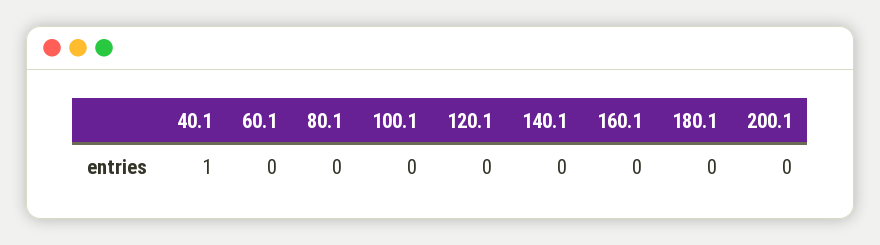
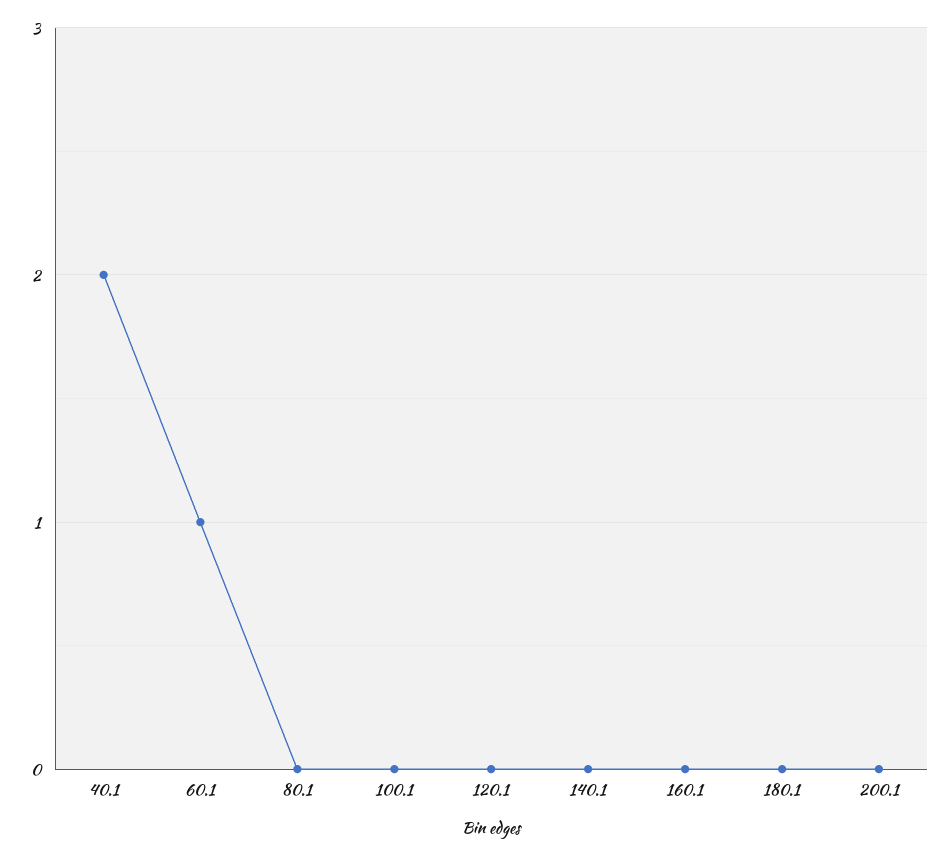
  {
-   "40.1": 1,
+   "40.1": 2,
-   "60.1": 0,
+   "60.1": 1,
    "80.1": 0,
    "100.1": 0,
    "120.1": 0,
    "140.1": 0,
    "160.1": 0,
    "180.1": 0,
    "200.1": 0
  }

